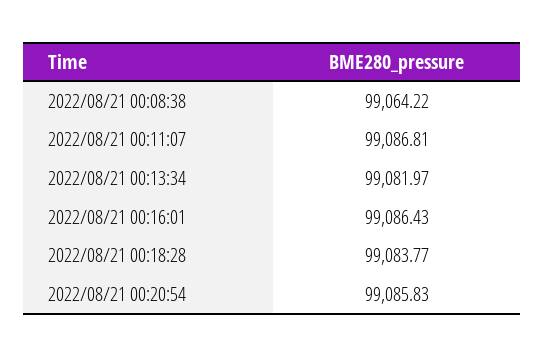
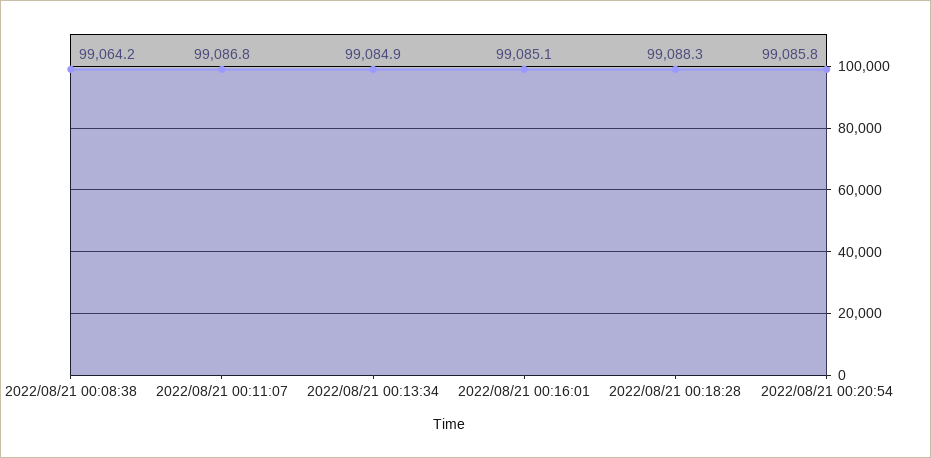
  {
    "2022/08/21 00:08:38": 99064.22,
    "2022/08/21 00:11:07": 99086.81,
-   "2022/08/21 00:13:34": 99081.97,
+   "2022/08/21 00:13:34": 99084.9,
-   "2022/08/21 00:16:01": 99086.43,
+   "2022/08/21 00:16:01": 99085.1,
-   "2022/08/21 00:18:28": 99083.77,
+   "2022/08/21 00:18:28": 99088.3,
    "2022/08/21 00:20:54": 99085.83
  }

